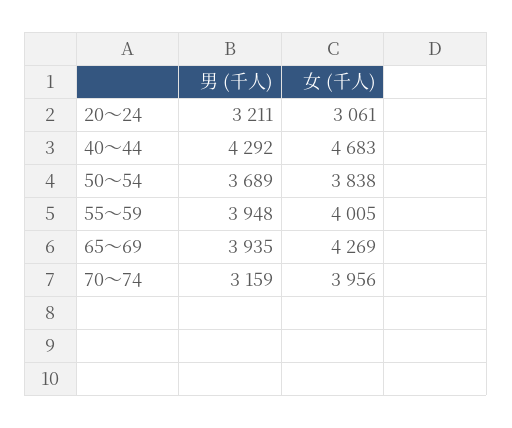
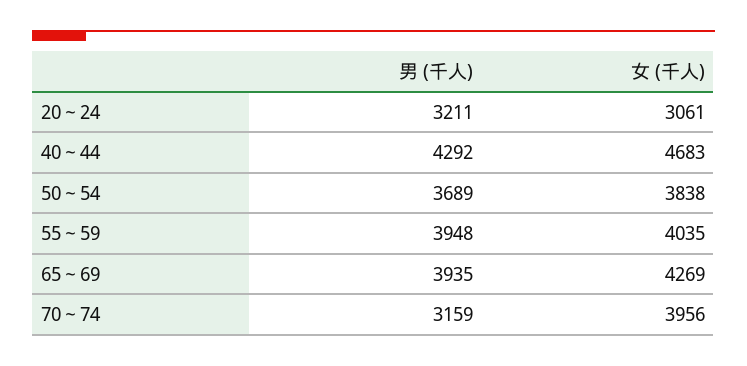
  {
    "男 (千人)": {
      "20～24": 3211,
      "40～44": 4292,
      "50～54": 3689,
      "55～59": 3948,
      "65～69": 3935,
      "70～74": 3159
    },
    "女 (千人)": {
      "20～24": 3061,
      "40～44": 4683,
      "50～54": 3838,
-     "55～59": 4005,
+     "55～59": 4035,
      "65～69": 4269,
      "70～74": 3956
    }
  }

